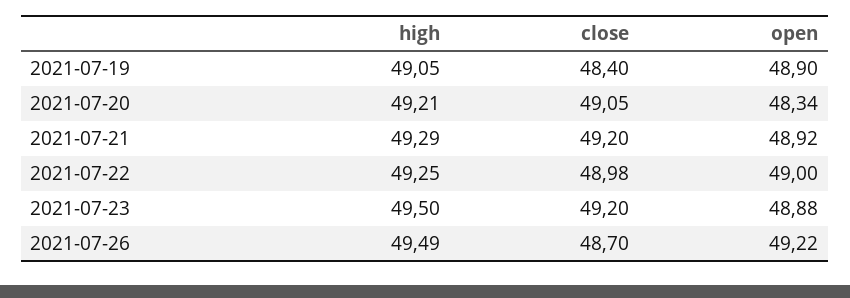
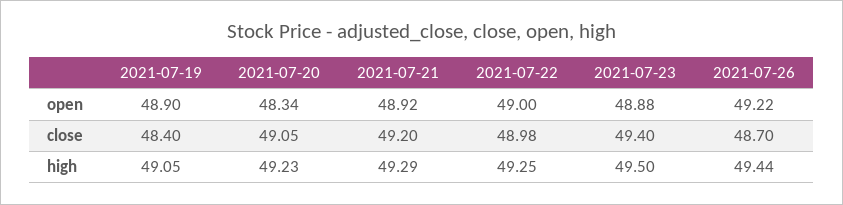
  {
    "high": {
      "2021-07-19": 49.05,
-     "2021-07-20": 49.21,
+     "2021-07-20": 49.23,
      "2021-07-21": 49.29,
      "2021-07-22": 49.25,
      "2021-07-23": 49.5,
-     "2021-07-26": 49.49
+     "2021-07-26": 49.44
    },
    "close": {
      "2021-07-19": 48.4,
      "2021-07-20": 49.05,
      "2021-07-21": 49.2,
      "2021-07-22": 48.98,
-     "2021-07-23": 49.2,
+     "2021-07-23": 49.4,
      "2021-07-26": 48.7
    },
    "open": {
      "2021-07-19": 48.9,
      "2021-07-20": 48.34,
      "2021-07-21": 48.92,
      "2021-07-22": 49,
      "2021-07-23": 48.88,
      "2021-07-26": 49.22
    }
  }

